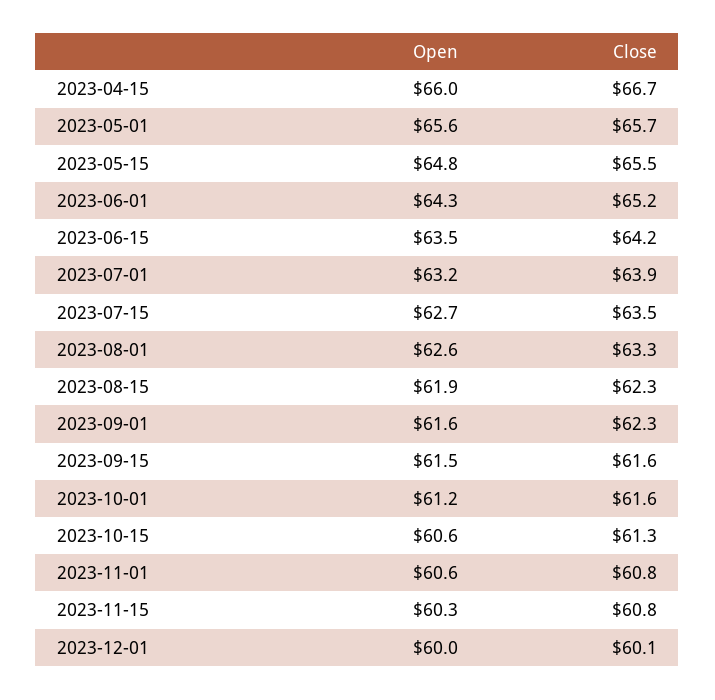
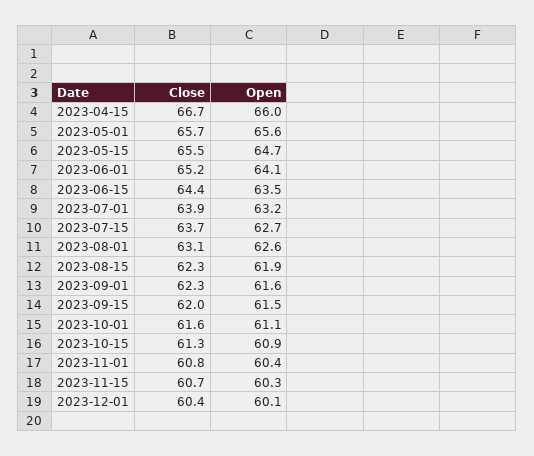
  {
    "Open": {
      "2023-04-15": 66,
      "2023-05-01": 65.6,
-     "2023-05-15": 64.8,
+     "2023-05-15": 64.7,
-     "2023-06-01": 64.3,
+     "2023-06-01": 64.1,
      "2023-06-15": 63.5,
      "2023-07-01": 63.2,
      "2023-07-15": 62.7,
      "2023-08-01": 62.6,
      "2023-08-15": 61.9,
      "2023-09-01": 61.6,
      "2023-09-15": 61.5,
-     "2023-10-01": 61.2,
+     "2023-10-01": 61.1,
-     "2023-10-15": 60.6,
+     "2023-10-15": 60.9,
-     "2023-11-01": 60.6,
+     "2023-11-01": 60.4,
      "2023-11-15": 60.3,
-     "2023-12-01": 60
+     "2023-12-01": 60.1
    },
    "Close": {
      "2023-04-15": 66.7,
      "2023-05-01": 65.7,
      "2023-05-15": 65.5,
      "2023-06-01": 65.2,
-     "2023-06-15": 64.2,
+     "2023-06-15": 64.4,
      "2023-07-01": 63.9,
-     "2023-07-15": 63.5,
+     "2023-07-15": 63.7,
-     "2023-08-01": 63.3,
+     "2023-08-01": 63.1,
      "2023-08-15": 62.3,
      "2023-09-01": 62.3,
-     "2023-09-15": 61.6,
+     "2023-09-15": 62,
      "2023-10-01": 61.6,
      "2023-10-15": 61.3,
      "2023-11-01": 60.8,
-     "2023-11-15": 60.8,
+     "2023-11-15": 60.7,
-     "2023-12-01": 60.1
+     "2023-12-01": 60.4
    }
  }

